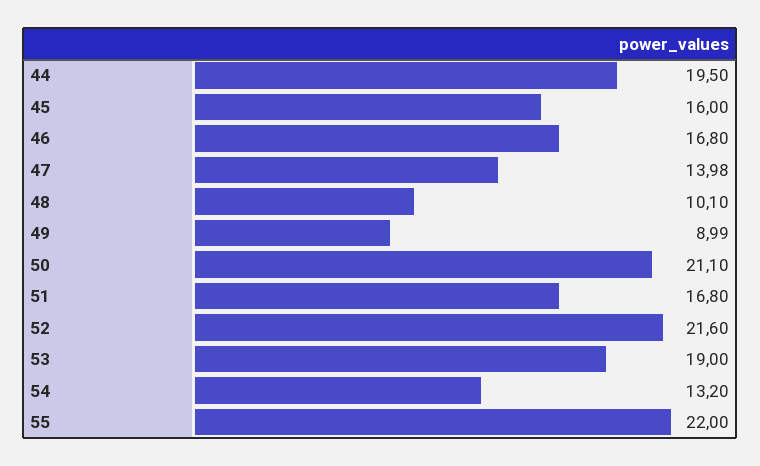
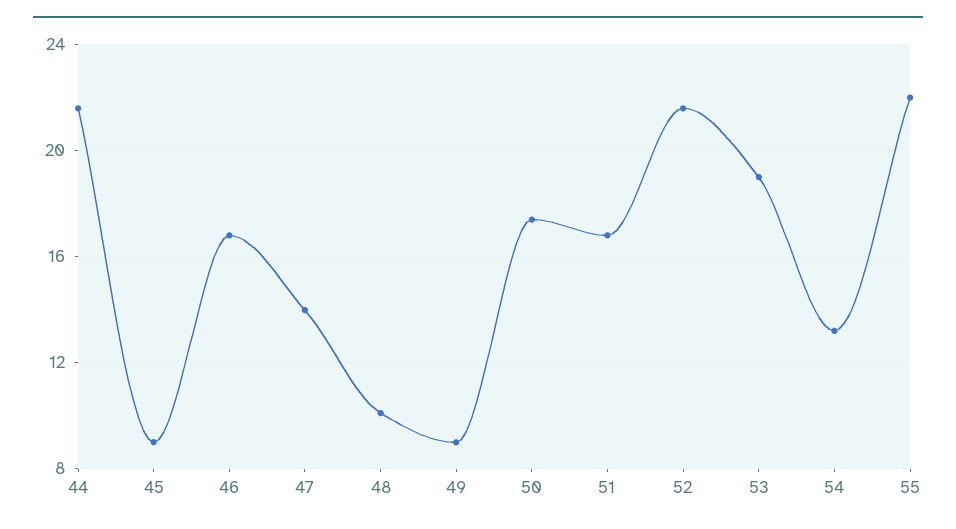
  {
-   "44": 19.5,
+   "44": 21.5,
-   "45": 16,
+   "45": 9,
    "46": 16.8,
    "47": 13.98,
    "48": 10.1,
    "49": 8.99,
-   "50": 21.1,
+   "50": 17.5,
    "51": 16.8,
    "52": 21.6,
    "53": 19,
    "54": 13.2,
    "55": 22
  }

